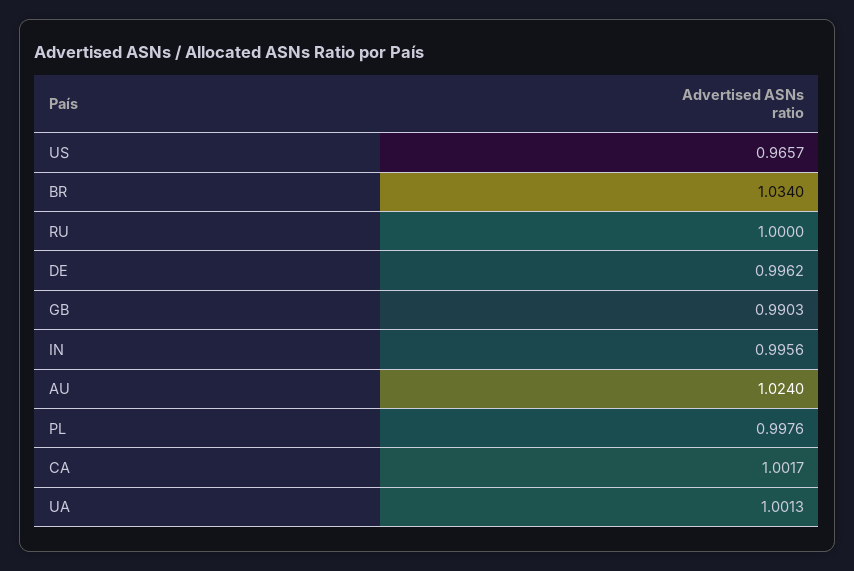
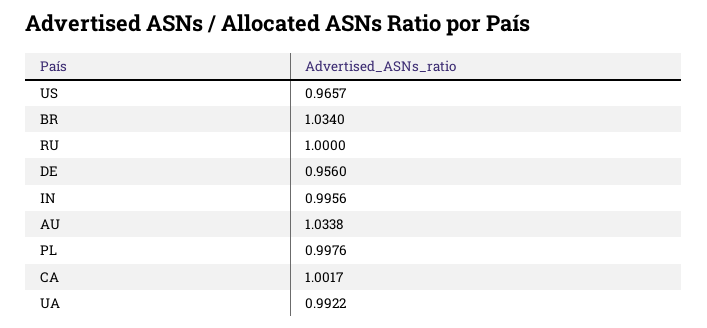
  {
    "US": 0.9657,
    "BR": 1.034,
    "RU": 1,
-   "DE": 0.9962,
+   "DE": 0.956,
-   "GB": 0.9903,
    "IN": 0.9956,
-   "AU": 1.024,
+   "AU": 1.0338,
    "PL": 0.9976,
    "CA": 1.0017,
-   "UA": 1.0013
+   "UA": 0.9922
  }

